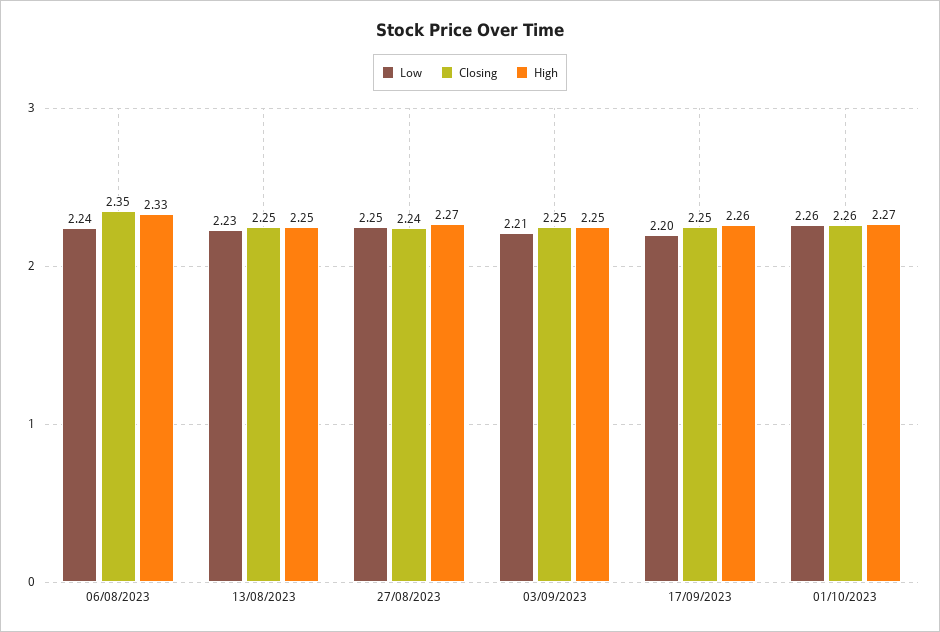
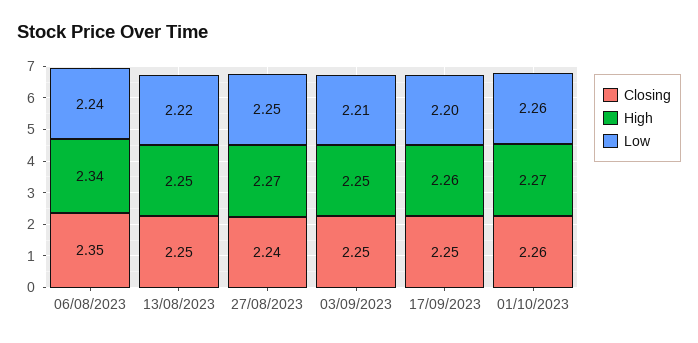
  {
    "Low": {
      "06/08/2023": 2.24,
-     "13/08/2023": 2.23,
+     "13/08/2023": 2.22,
      "27/08/2023": 2.25,
      "03/09/2023": 2.21,
      "17/09/2023": 2.2,
      "01/10/2023": 2.26
    },
    "Closing": {
      "06/08/2023": 2.35,
      "13/08/2023": 2.25,
      "27/08/2023": 2.24,
      "03/09/2023": 2.25,
      "17/09/2023": 2.25,
      "01/10/2023": 2.26
    },
    "High": {
-     "06/08/2023": 2.33,
+     "06/08/2023": 2.34,
      "13/08/2023": 2.25,
      "27/08/2023": 2.27,
      "03/09/2023": 2.25,
      "17/09/2023": 2.26,
      "01/10/2023": 2.27
    }
  }

